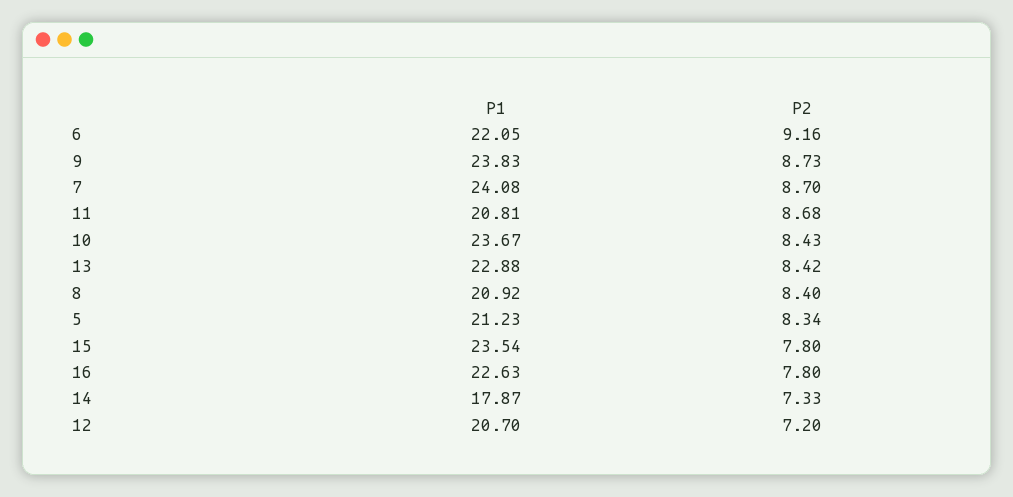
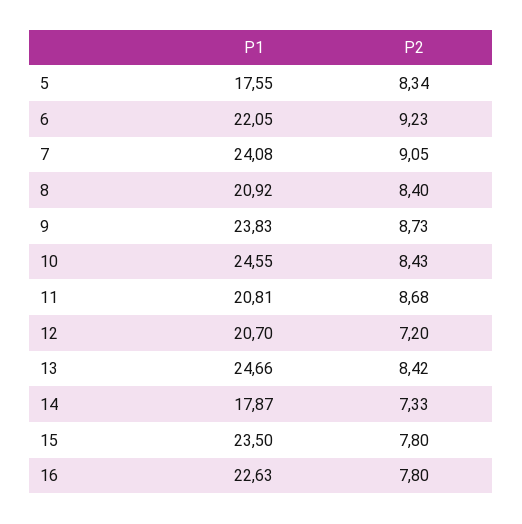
  {
    "P1": {
      "6": 22.05,
      "9": 23.83,
      "7": 24.08,
      "11": 20.81,
-     "10": 23.67,
+     "10": 24.55,
-     "13": 22.88,
+     "13": 24.66,
      "8": 20.92,
-     "5": 21.23,
+     "5": 17.55,
-     "15": 23.54,
+     "15": 23.5,
      "16": 22.63,
      "14": 17.87,
      "12": 20.7
    },
    "P2": {
-     "6": 9.16,
+     "6": 9.23,
      "9": 8.73,
-     "7": 8.7,
+     "7": 9.05,
      "11": 8.68,
      "10": 8.43,
      "13": 8.42,
      "8": 8.4,
      "5": 8.34,
      "15": 7.8,
      "16": 7.8,
      "14": 7.33,
      "12": 7.2
    }
  }

